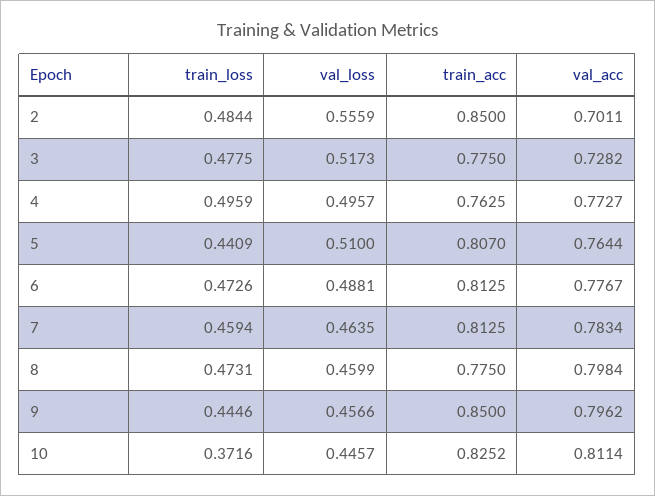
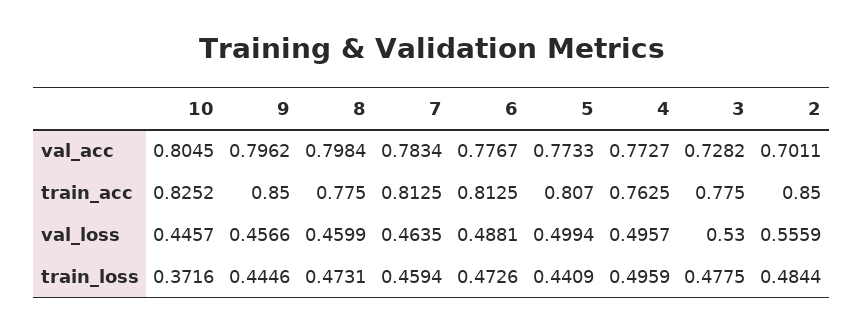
  {
    "train_loss": {
      "2": 0.4844,
      "3": 0.4775,
      "4": 0.4959,
      "5": 0.4409,
      "6": 0.4726,
      "7": 0.4594,
      "8": 0.4731,
      "9": 0.4446,
      "10": 0.3716
    },
    "val_loss": {
      "2": 0.5559,
-     "3": 0.5173,
+     "3": 0.53,
      "4": 0.4957,
-     "5": 0.51,
+     "5": 0.4994,
      "6": 0.4881,
      "7": 0.4635,
      "8": 0.4599,
      "9": 0.4566,
      "10": 0.4457
    },
    "train_acc": {
      "2": 0.85,
      "3": 0.775,
      "4": 0.7625,
      "5": 0.807,
      "6": 0.8125,
      "7": 0.8125,
      "8": 0.775,
      "9": 0.85,
      "10": 0.8252
    },
    "val_acc": {
      "2": 0.7011,
      "3": 0.7282,
      "4": 0.7727,
-     "5": 0.7644,
+     "5": 0.7733,
      "6": 0.7767,
      "7": 0.7834,
      "8": 0.7984,
      "9": 0.7962,
-     "10": 0.8114
+     "10": 0.8045
    }
  }

